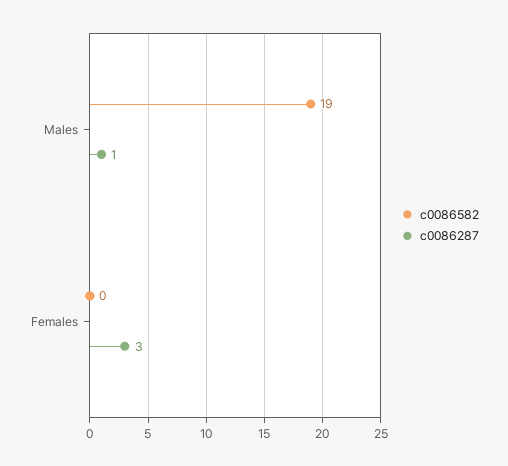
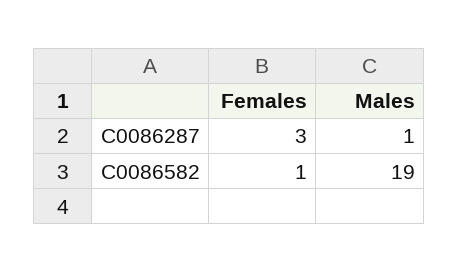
  {
    "c0086582": {
      "Males": 19,
-     "Females": 0
+     "Females": 1
    },
    "c0086287": {
      "Males": 1,
      "Females": 3
    }
  }

